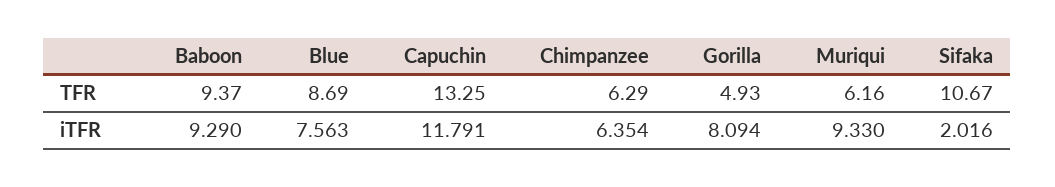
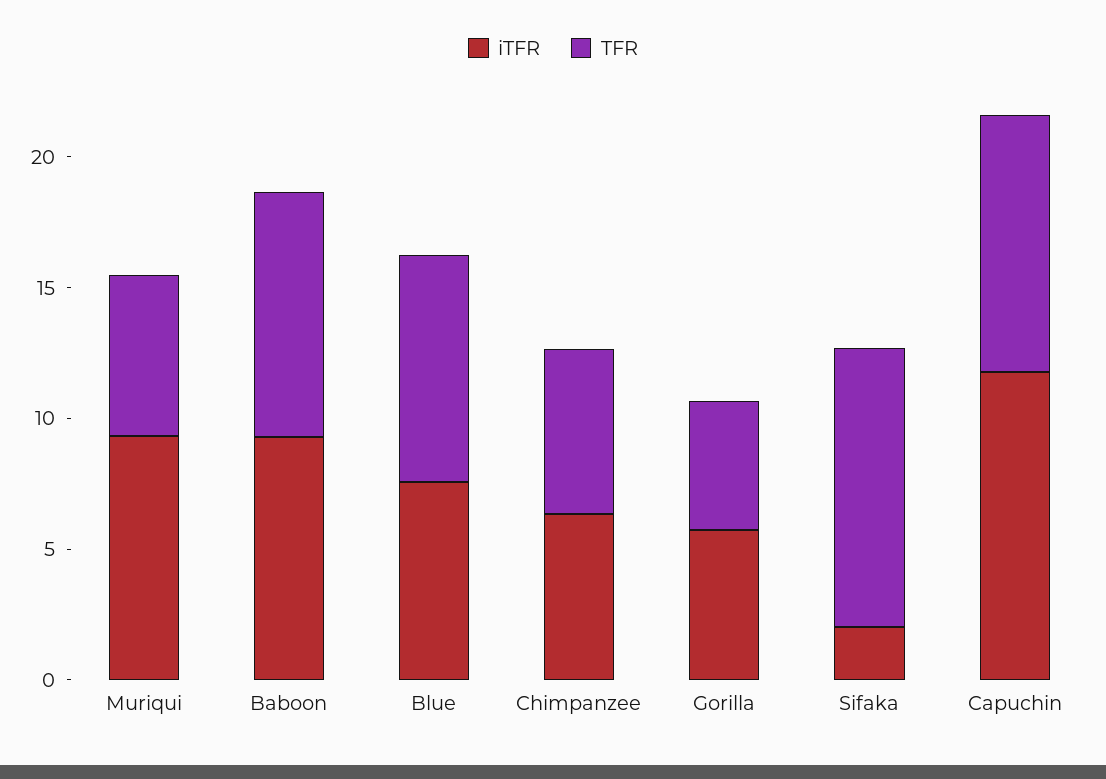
  {
    "TFR": {
      "Baboon": 9.37,
      "Blue": 8.69,
-     "Capuchin": 13.25,
+     "Capuchin": 10,
      "Chimpanzee": 6.29,
      "Gorilla": 4.93,
      "Muriqui": 6.16,
      "Sifaka": 10.67
    },
    "iTFR": {
      "Baboon": 9.29,
      "Blue": 7.563,
      "Capuchin": 11.791,
      "Chimpanzee": 6.354,
-     "Gorilla": 8.094,
+     "Gorilla": 6,
      "Muriqui": 9.33,
      "Sifaka": 2.016
    }
  }

